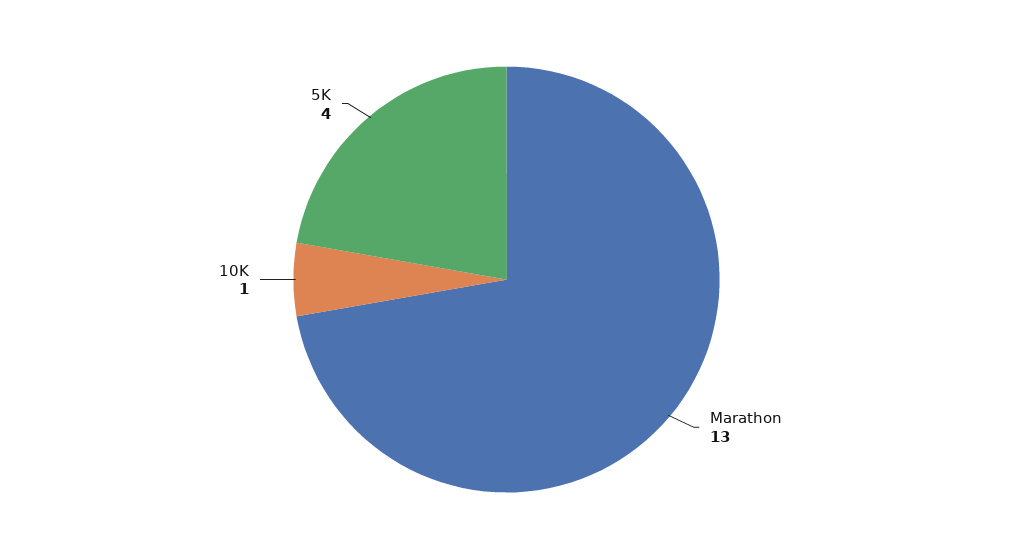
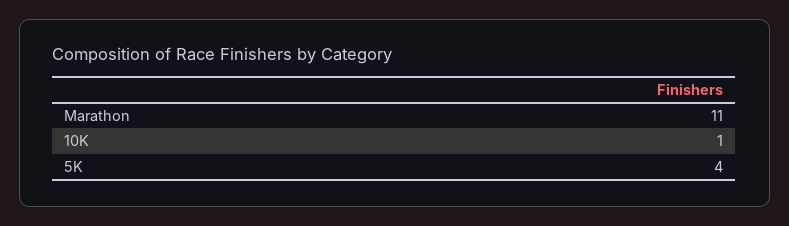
  {
-   "Marathon": 13,
+   "Marathon": 11,
    "10K": 1,
    "5K": 4
  }

